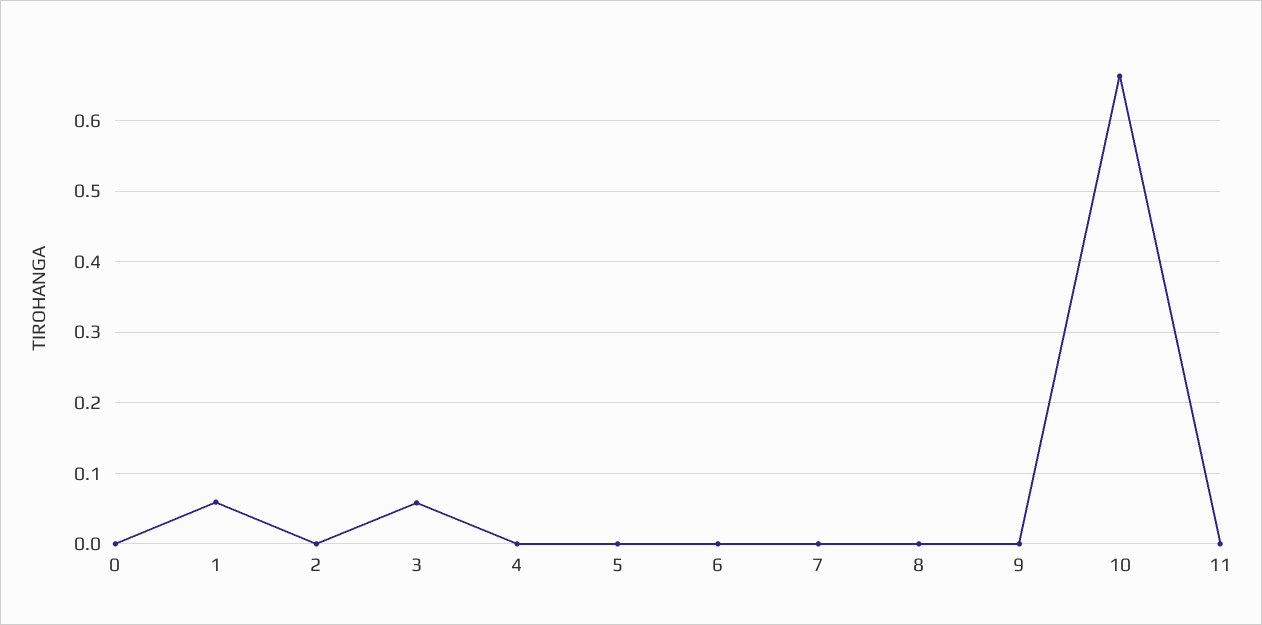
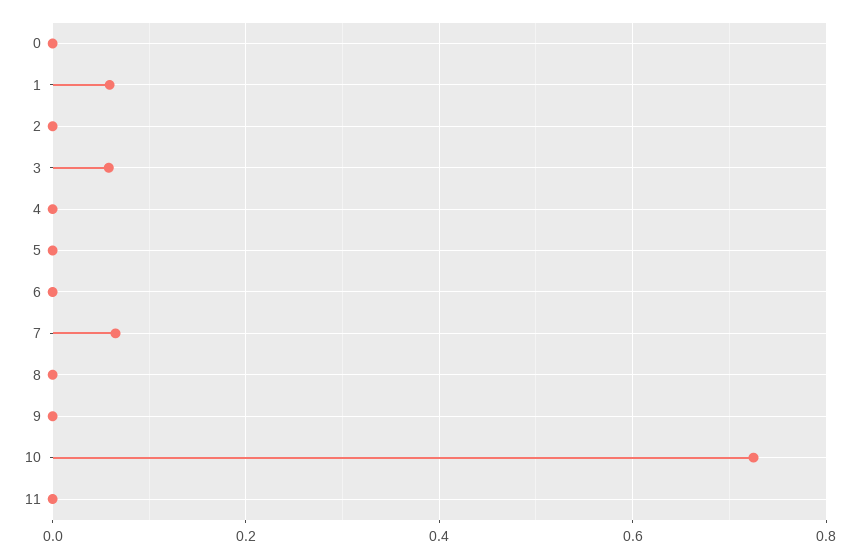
  {
    "0": 0,
    "1": 0.06,
    "2": 0,
    "3": 0.06,
    "4": 0,
    "5": 0,
    "6": 0,
-   "7": 0,
+   "7": 0.06,
    "8": 0,
    "9": 0,
-   "10": 0.66,
+   "10": 0.72,
    "11": 0
  }

